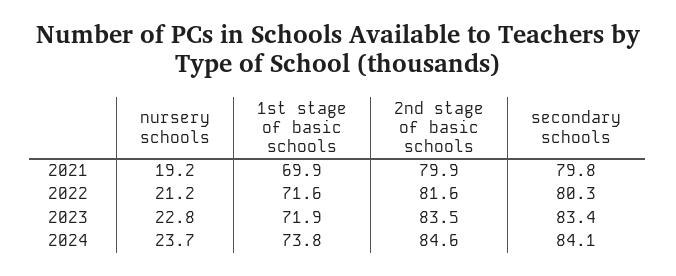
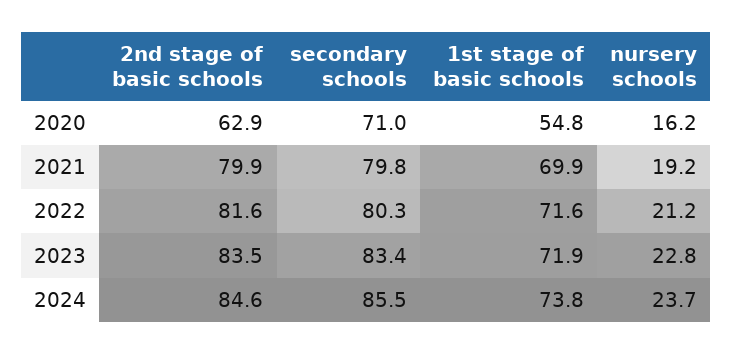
  {
    "nursery schools": {
      "2021": 19.2,
      "2022": 21.2,
      "2023": 22.8,
-     "2024": 23.7
+     "2024": 23.7,
+     "2020": 16.2
    },
    "1st stage of basic schools": {
      "2021": 69.9,
      "2022": 71.6,
      "2023": 71.9,
-     "2024": 73.8
+     "2024": 73.8,
+     "2020": 54.8
    },
    "2nd stage of basic schools": {
      "2021": 79.9,
      "2022": 81.6,
      "2023": 83.5,
-     "2024": 84.6
+     "2024": 84.6,
+     "2020": 62.9
    },
    "secondary schools": {
      "2021": 79.8,
      "2022": 80.3,
      "2023": 83.4,
-     "2024": 84.1
+     "2024": 85.5,
+     "2020": 71
    }
  }

